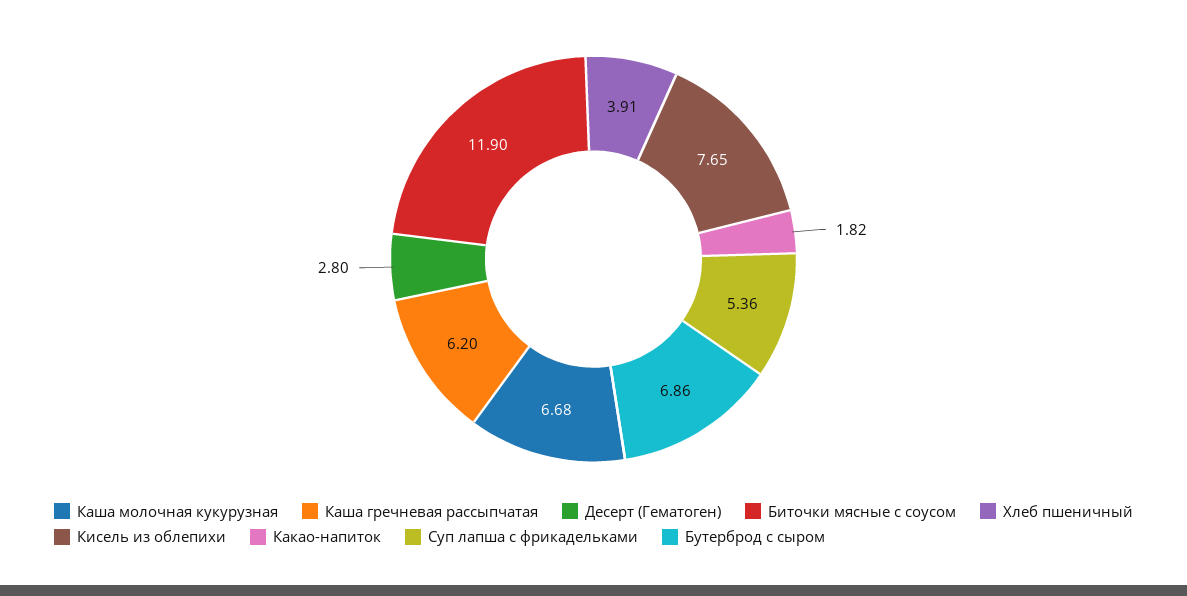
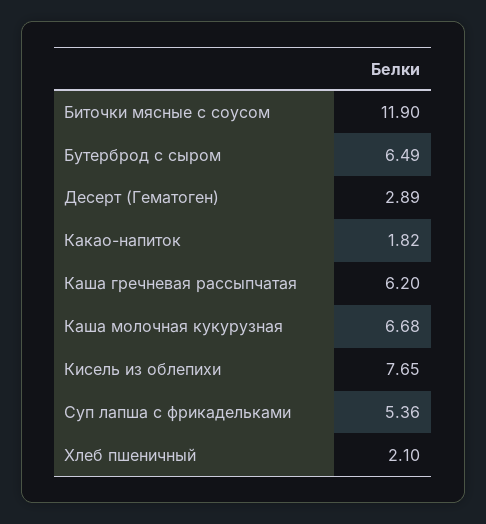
  {
    "Каша молочная кукурузная": 6.68,
    "Каша гречневая рассыпчатая": 6.2,
-   "Десерт (Гематоген)": 2.8,
+   "Десерт (Гематоген)": 2.89,
    "Биточки мясные с соусом": 11.9,
-   "Хлеб пшеничный": 3.91,
+   "Хлеб пшеничный": 2.1,
    "Кисель из облепихи": 7.65,
    "Какао-напиток": 1.82,
    "Суп лапша с фрикадельками": 5.36,
-   "Бутерброд с сыром": 6.86
+   "Бутерброд с сыром": 6.49
  }

